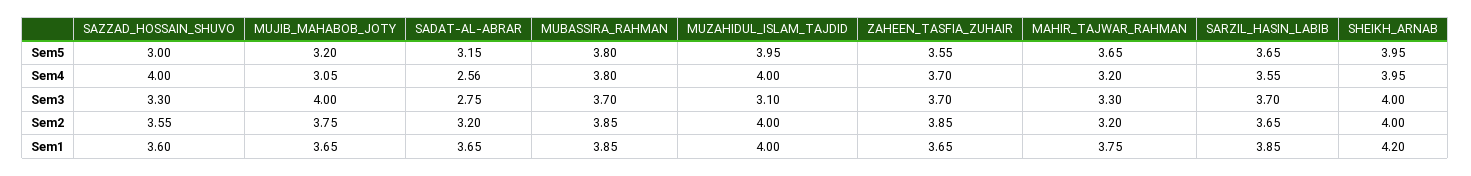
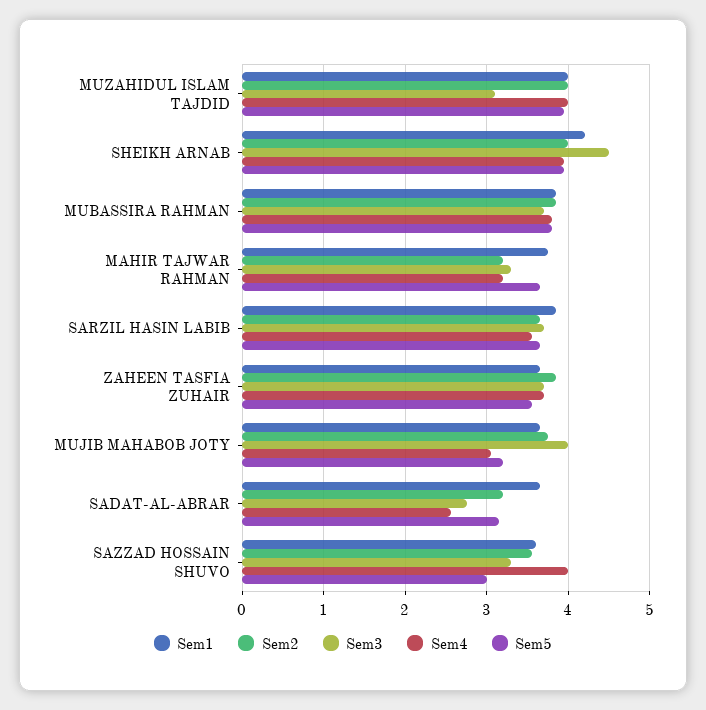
  {
    "Sem5": {
      "SAZZAD_HOSSAIN_SHUVO": 3,
      "MUJIB_MAHABOB_JOTY": 3.2,
      "SADAT-AL-ABRAR": 3.15,
      "MUBASSIRA_RAHMAN": 3.8,
      "MUZAHIDUL_ISLAM_TAJDID": 3.95,
      "ZAHEEN_TASFIA_ZUHAIR": 3.55,
      "MAHIR_TAJWAR_RAHMAN": 3.65,
      "SARZIL_HASIN_LABIB": 3.65,
      "SHEIKH_ARNAB": 3.95
    },
    "Sem4": {
      "SAZZAD_HOSSAIN_SHUVO": 4,
      "MUJIB_MAHABOB_JOTY": 3.05,
      "SADAT-AL-ABRAR": 2.56,
      "MUBASSIRA_RAHMAN": 3.8,
      "MUZAHIDUL_ISLAM_TAJDID": 4,
      "ZAHEEN_TASFIA_ZUHAIR": 3.7,
      "MAHIR_TAJWAR_RAHMAN": 3.2,
      "SARZIL_HASIN_LABIB": 3.55,
      "SHEIKH_ARNAB": 3.95
    },
    "Sem3": {
      "SAZZAD_HOSSAIN_SHUVO": 3.3,
      "MUJIB_MAHABOB_JOTY": 4,
      "SADAT-AL-ABRAR": 2.75,
      "MUBASSIRA_RAHMAN": 3.7,
      "MUZAHIDUL_ISLAM_TAJDID": 3.1,
      "ZAHEEN_TASFIA_ZUHAIR": 3.7,
      "MAHIR_TAJWAR_RAHMAN": 3.3,
      "SARZIL_HASIN_LABIB": 3.7,
-     "SHEIKH_ARNAB": 4
+     "SHEIKH_ARNAB": 4.5
    },
    "Sem2": {
      "SAZZAD_HOSSAIN_SHUVO": 3.55,
      "MUJIB_MAHABOB_JOTY": 3.75,
      "SADAT-AL-ABRAR": 3.2,
      "MUBASSIRA_RAHMAN": 3.85,
      "MUZAHIDUL_ISLAM_TAJDID": 4,
      "ZAHEEN_TASFIA_ZUHAIR": 3.85,
      "MAHIR_TAJWAR_RAHMAN": 3.2,
      "SARZIL_HASIN_LABIB": 3.65,
      "SHEIKH_ARNAB": 4
    },
    "Sem1": {
      "SAZZAD_HOSSAIN_SHUVO": 3.6,
      "MUJIB_MAHABOB_JOTY": 3.65,
      "SADAT-AL-ABRAR": 3.65,
      "MUBASSIRA_RAHMAN": 3.85,
      "MUZAHIDUL_ISLAM_TAJDID": 4,
      "ZAHEEN_TASFIA_ZUHAIR": 3.65,
      "MAHIR_TAJWAR_RAHMAN": 3.75,
      "SARZIL_HASIN_LABIB": 3.85,
      "SHEIKH_ARNAB": 4.2
    }
  }

